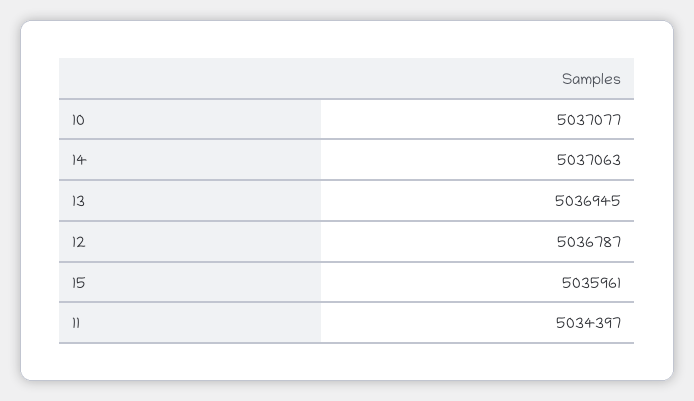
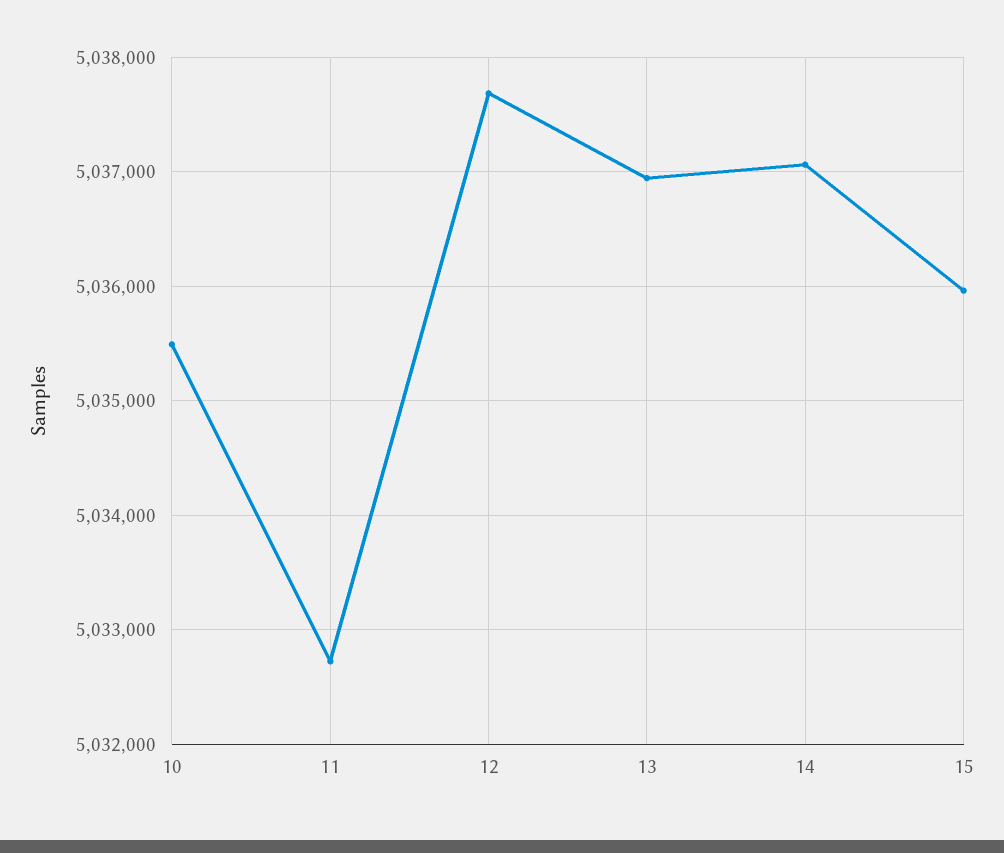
  {
-   "10": 5037077,
+   "10": 5035500,
    "14": 5037063,
    "13": 5036945,
-   "12": 5036787,
+   "12": 5037700,
    "15": 5035961,
-   "11": 5034397
+   "11": 5032700
  }

